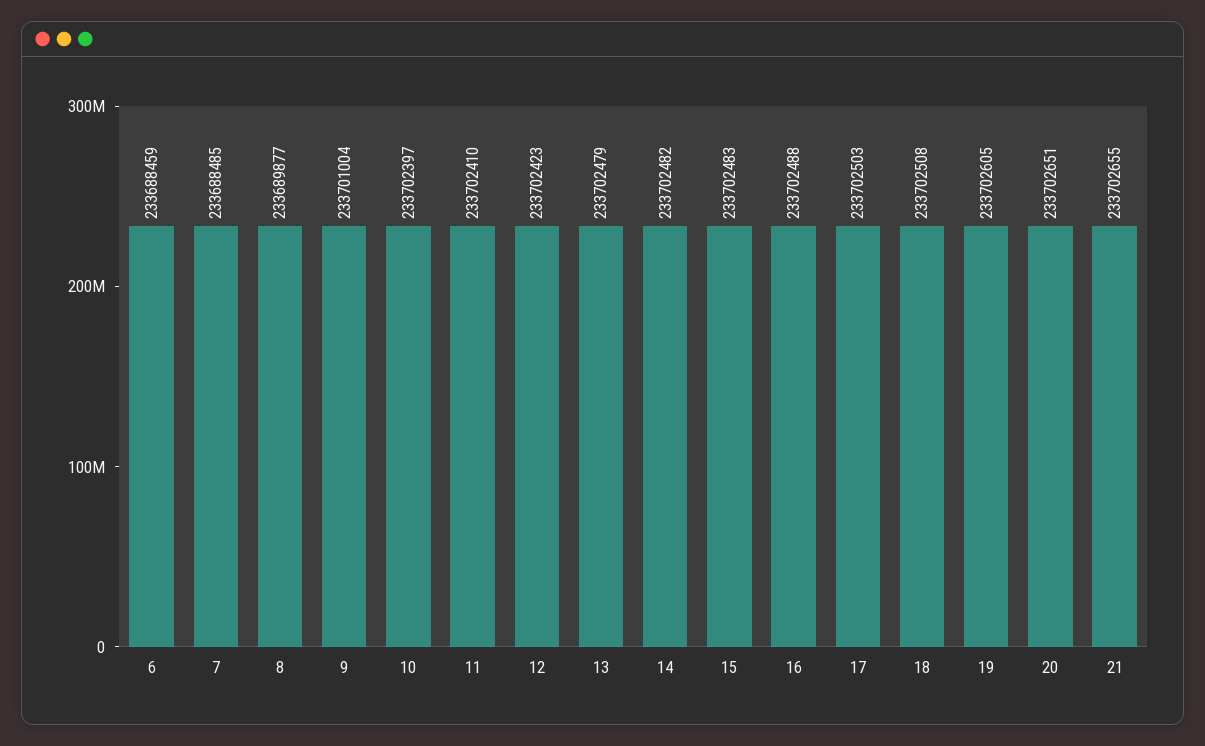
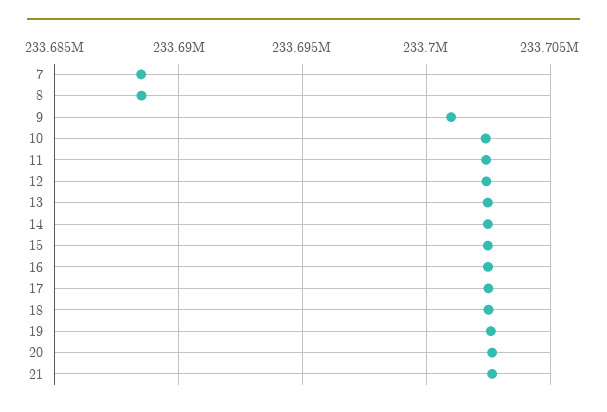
  {
-   "6": 233688459,
    "7": 233688485,
-   "8": 233689877,
+   "8": 233688500,
    "9": 233701004,
    "10": 233702397,
    "11": 233702410,
    "12": 233702423,
    "13": 233702479,
    "14": 233702482,
    "15": 233702483,
    "16": 233702488,
    "17": 233702503,
    "18": 233702508,
    "19": 233702605,
    "20": 233702651,
    "21": 233702655
  }

